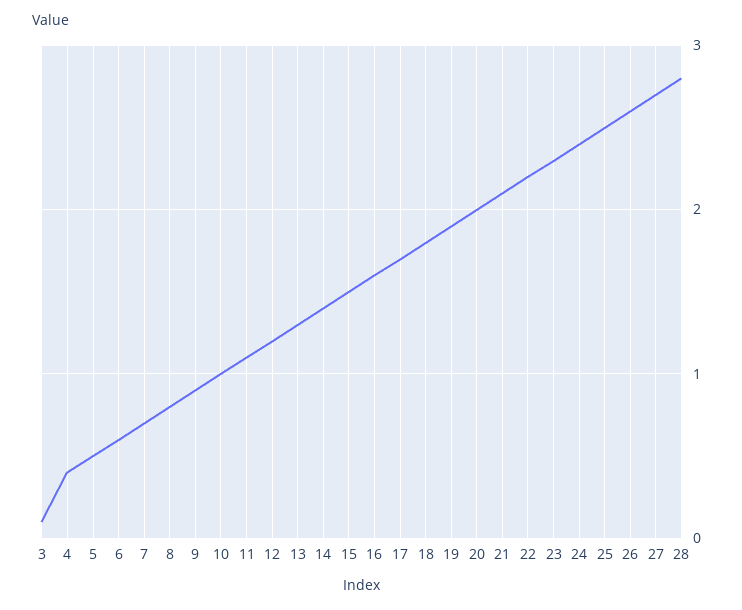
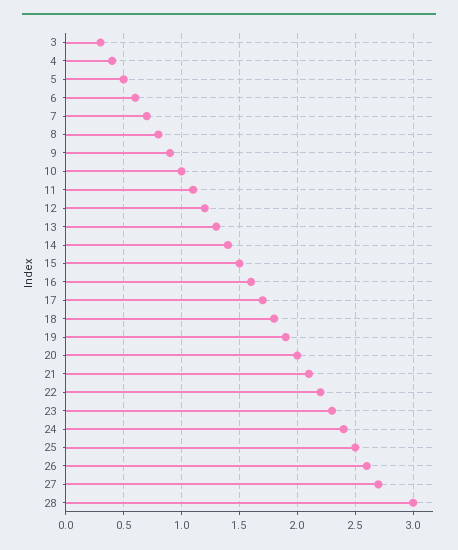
  {
-   "3": 0.1,
+   "3": 0.3,
    "4": 0.4,
    "5": 0.5,
    "6": 0.6,
    "7": 0.7,
    "8": 0.8,
    "9": 0.9,
    "10": 1,
    "11": 1.1,
    "12": 1.2,
    "13": 1.3,
    "14": 1.4,
    "15": 1.5,
    "16": 1.6,
    "17": 1.7,
    "18": 1.8,
    "19": 1.9,
    "20": 2,
    "21": 2.1,
    "22": 2.2,
    "23": 2.3,
    "24": 2.4,
    "25": 2.5,
    "26": 2.6,
    "27": 2.7,
-   "28": 2.8
+   "28": 3
  }

